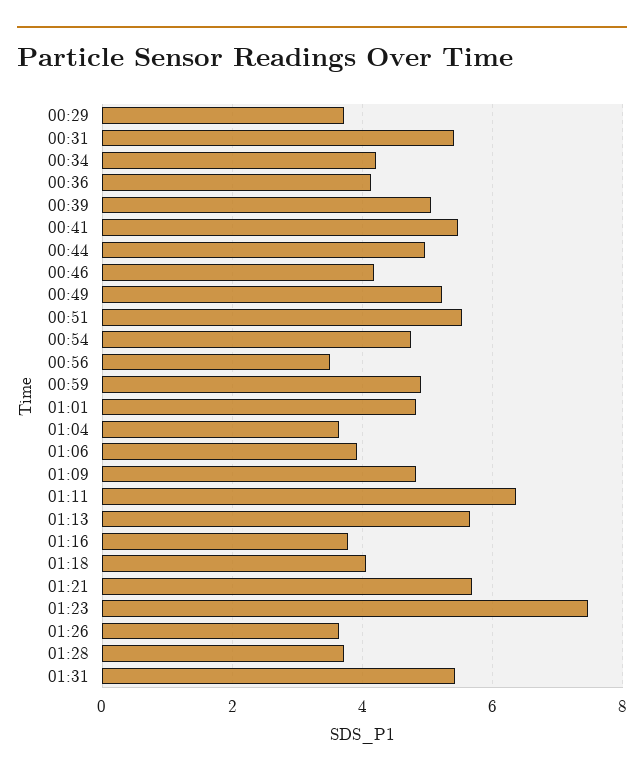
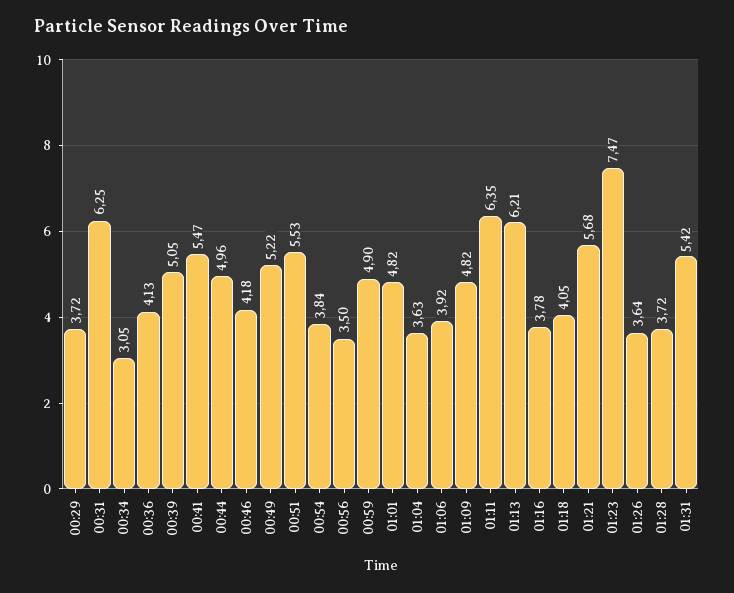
  {
    "00:29": 3.72,
-   "00:31": 5.4,
+   "00:31": 6.25,
-   "00:34": 4.2,
+   "00:34": 3.05,
    "00:36": 4.13,
    "00:39": 5.05,
    "00:41": 5.47,
    "00:44": 4.96,
    "00:46": 4.18,
    "00:49": 5.22,
    "00:51": 5.53,
-   "00:54": 4.8,
+   "00:54": 3.84,
    "00:56": 3.5,
    "00:59": 4.9,
    "01:01": 4.82,
    "01:04": 3.63,
    "01:06": 3.92,
    "01:09": 4.82,
    "01:11": 6.35,
-   "01:13": 5.6,
+   "01:13": 6.21,
    "01:16": 3.78,
    "01:18": 4.05,
    "01:21": 5.68,
    "01:23": 7.47,
    "01:26": 3.64,
    "01:28": 3.72,
    "01:31": 5.42
  }

